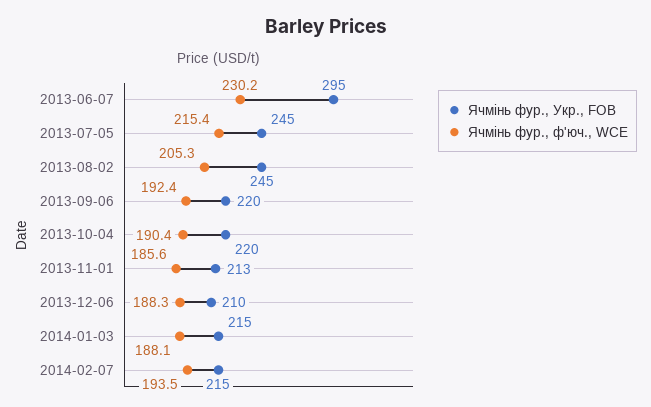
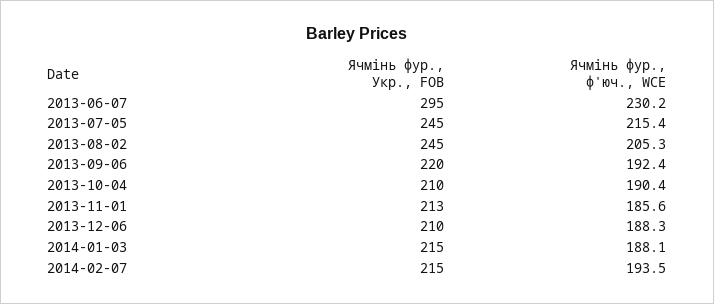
  {
    "Ячмінь фур., Укр., FOB": {
      "2013-06-07": 295,
      "2013-07-05": 245,
      "2013-08-02": 245,
      "2013-09-06": 220,
-     "2013-10-04": 220,
+     "2013-10-04": 210,
      "2013-11-01": 213,
      "2013-12-06": 210,
      "2014-01-03": 215,
      "2014-02-07": 215
    },
    "Ячмінь фур., ф'юч., WCE": {
      "2013-06-07": 230.2,
      "2013-07-05": 215.4,
      "2013-08-02": 205.3,
      "2013-09-06": 192.4,
      "2013-10-04": 190.4,
      "2013-11-01": 185.6,
      "2013-12-06": 188.3,
      "2014-01-03": 188.1,
      "2014-02-07": 193.5
    }
  }

